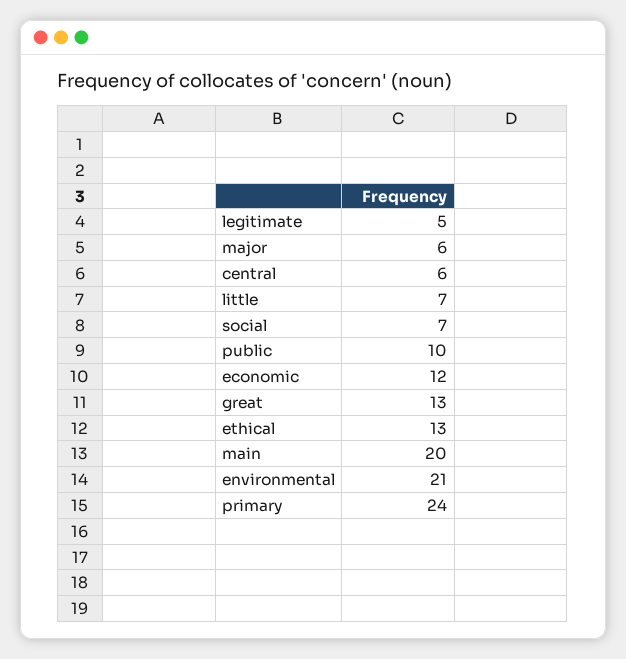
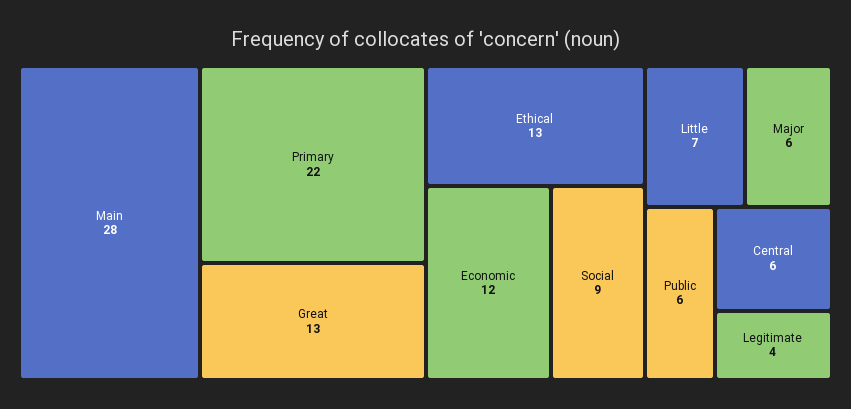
  {
-   "legitimate": 5,
+   "legitimate": 4,
    "major": 6,
    "central": 6,
    "little": 7,
-   "social": 7,
+   "social": 9,
-   "public": 10,
+   "public": 6,
    "economic": 12,
    "great": 13,
    "ethical": 13,
-   "main": 20,
+   "main": 28,
-   "environmental": 21,
-   "primary": 24
+   "primary": 22
  }

